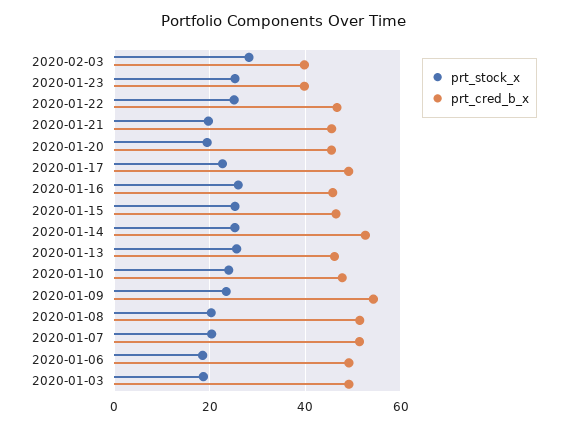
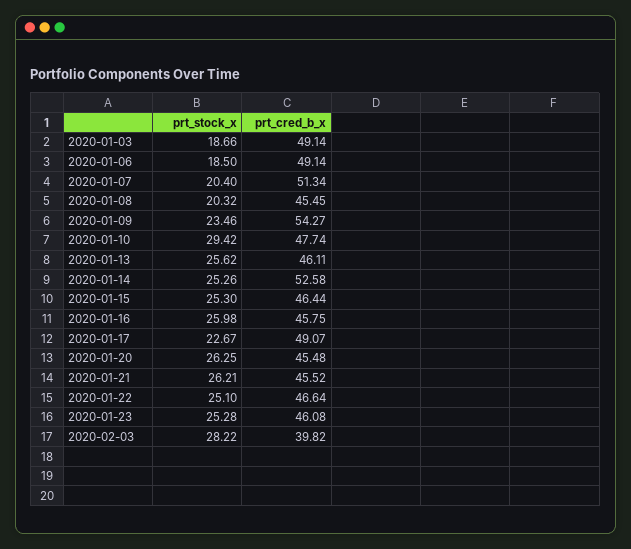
  {
    "prt_stock_x": {
      "2020-02-03": 28.22,
      "2020-01-23": 25.28,
      "2020-01-22": 25.1,
-     "2020-01-21": 20,
+     "2020-01-21": 26.21,
-     "2020-01-20": 20,
+     "2020-01-20": 26.25,
      "2020-01-17": 22.67,
      "2020-01-16": 25.98,
      "2020-01-15": 25.3,
      "2020-01-14": 25.26,
      "2020-01-13": 25.62,
-     "2020-01-10": 24,
+     "2020-01-10": 29.42,
      "2020-01-09": 23.46,
      "2020-01-08": 20.32,
      "2020-01-07": 20.4,
      "2020-01-06": 18.5,
      "2020-01-03": 18.66
    },
    "prt_cred_b_x": {
      "2020-02-03": 39.82,
-     "2020-01-23": 40,
+     "2020-01-23": 46.08,
      "2020-01-22": 46.64,
      "2020-01-21": 45.52,
      "2020-01-20": 45.48,
      "2020-01-17": 49.07,
      "2020-01-16": 45.75,
      "2020-01-15": 46.44,
      "2020-01-14": 52.58,
      "2020-01-13": 46.11,
      "2020-01-10": 47.74,
      "2020-01-09": 54.27,
-     "2020-01-08": 52,
+     "2020-01-08": 45.45,
      "2020-01-07": 51.34,
      "2020-01-06": 49.14,
      "2020-01-03": 49.14
    }
  }

